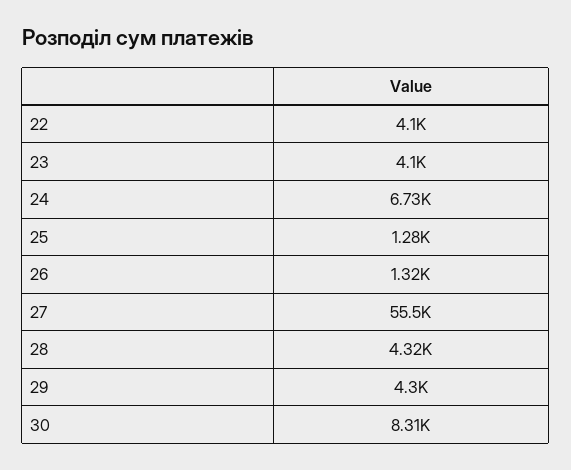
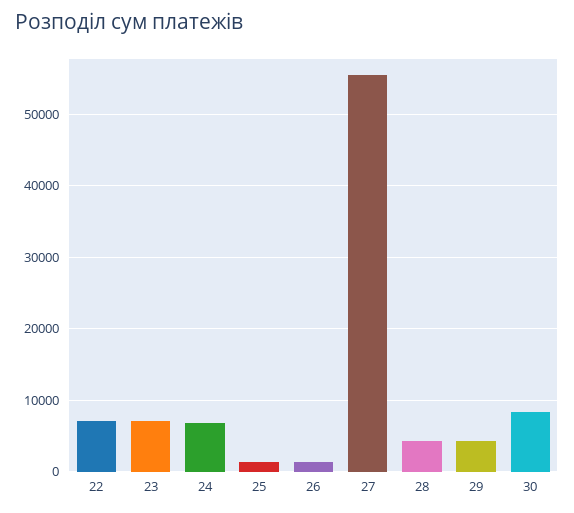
  {
-   "22": 4100,
+   "22": 7000,
-   "23": 4100,
+   "23": 7000,
    "24": 6730,
    "25": 1280,
    "26": 1320,
    "27": 55500,
    "28": 4320,
    "29": 4300,
    "30": 8310
  }

